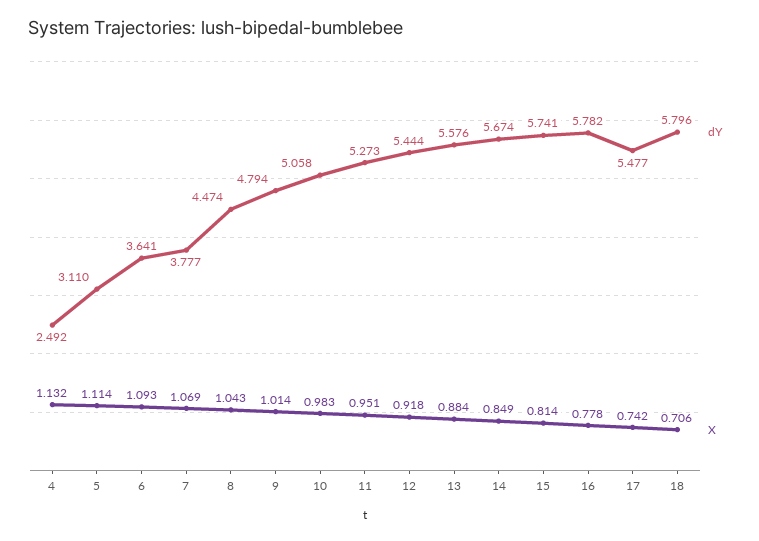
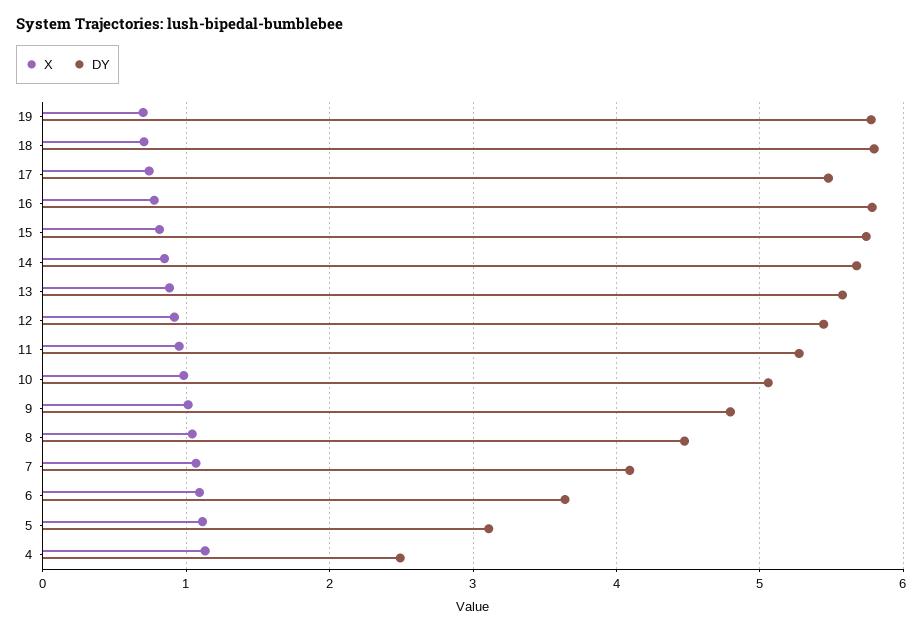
  {
    "dY": {
      "4": 2.492,
      "5": 3.11,
      "6": 3.641,
-     "7": 3.777,
+     "7": 4.1,
      "8": 4.474,
      "9": 4.794,
      "10": 5.058,
      "11": 5.273,
      "12": 5.444,
      "13": 5.576,
      "14": 5.674,
      "15": 5.741,
      "16": 5.782,
      "17": 5.477,
-     "18": 5.796
+     "18": 5.796,
+     "19": 5.8
    },
    "X": {
      "4": 1.132,
      "5": 1.114,
      "6": 1.093,
      "7": 1.069,
      "8": 1.043,
      "9": 1.014,
      "10": 0.983,
      "11": 0.951,
      "12": 0.918,
      "13": 0.884,
      "14": 0.849,
      "15": 0.814,
      "16": 0.778,
      "17": 0.742,
-     "18": 0.706
+     "18": 0.706,
+     "19": 0.7
    }
  }

